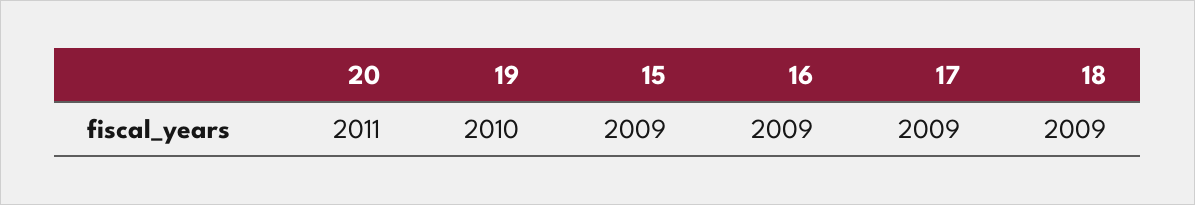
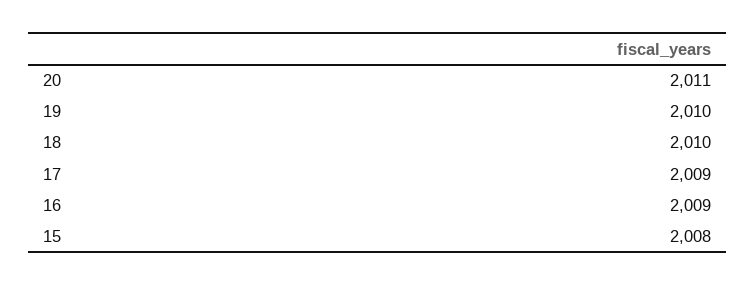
  {
    "20": 2011,
    "19": 2010,
-   "15": 2009,
+   "15": 2008,
    "16": 2009,
    "17": 2009,
-   "18": 2009
+   "18": 2010
  }

